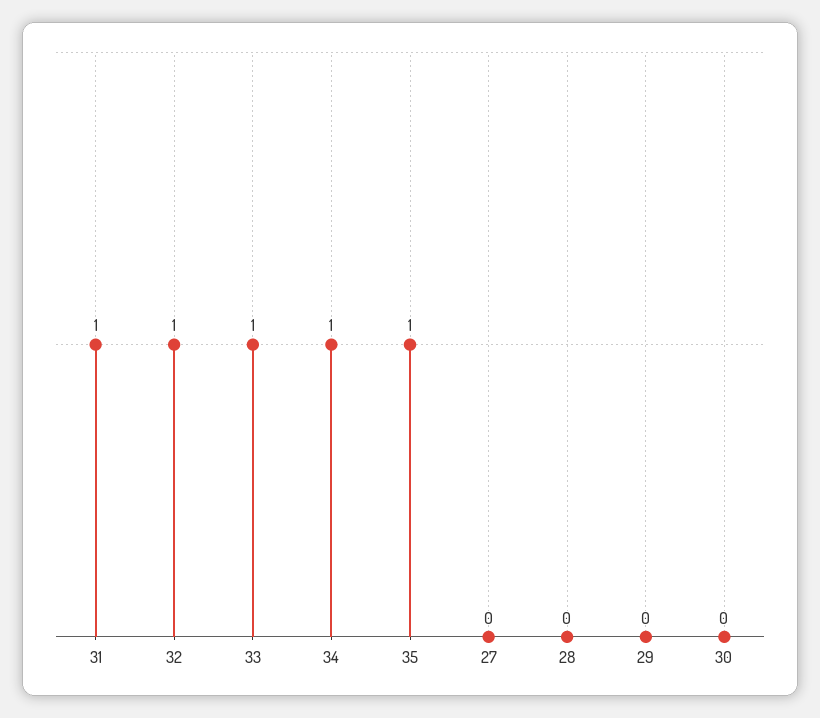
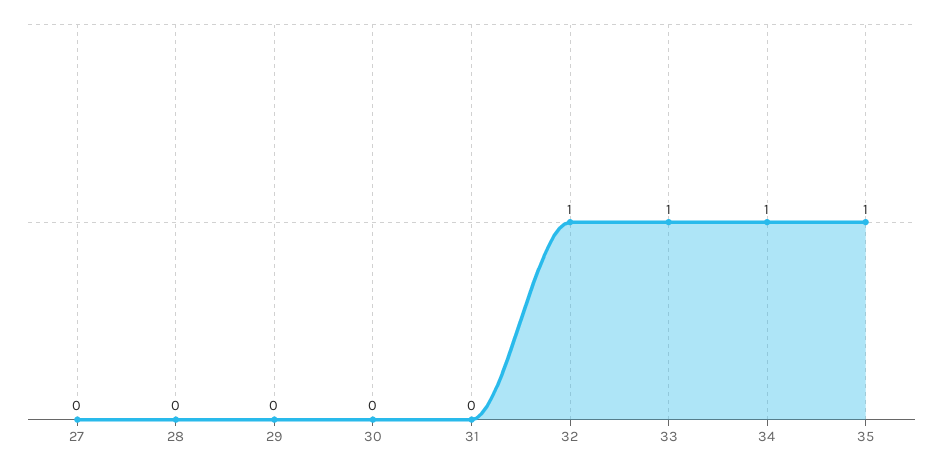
  {
-   "31": 1,
+   "31": 0,
    "32": 1,
    "33": 1,
    "34": 1,
    "35": 1,
    "27": 0,
    "28": 0,
    "29": 0,
    "30": 0
  }

